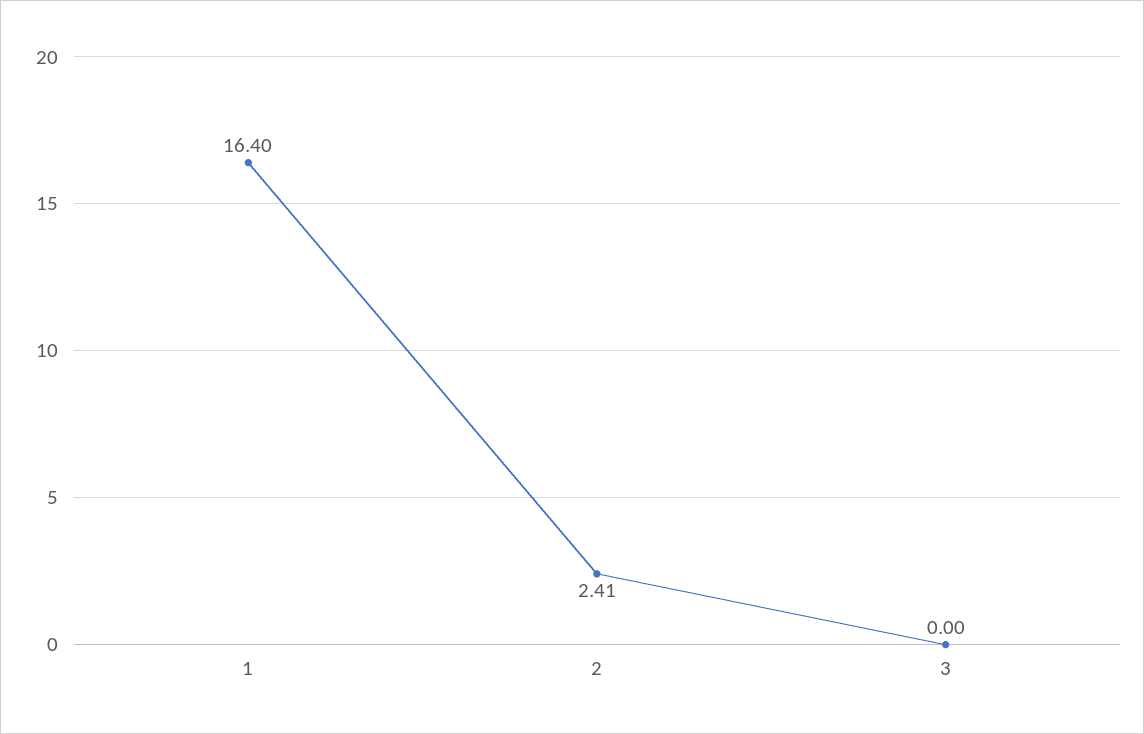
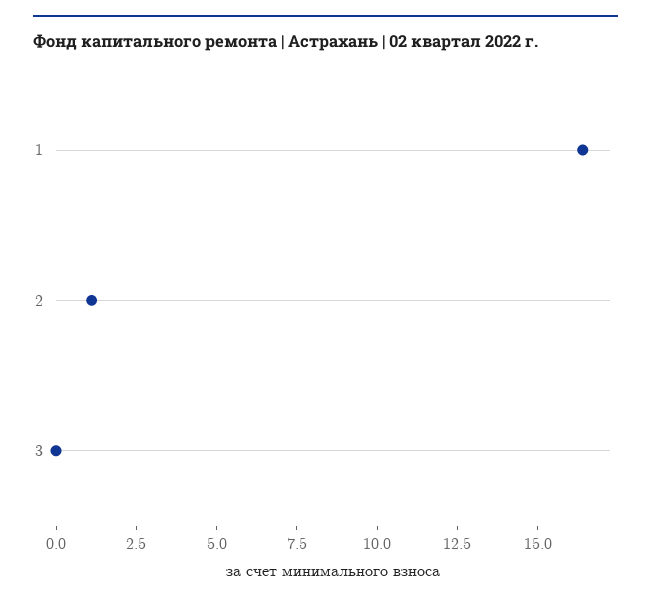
  {
    "1": 16.4,
-   "2": 2.41,
+   "2": 1,
    "3": 0
  }

